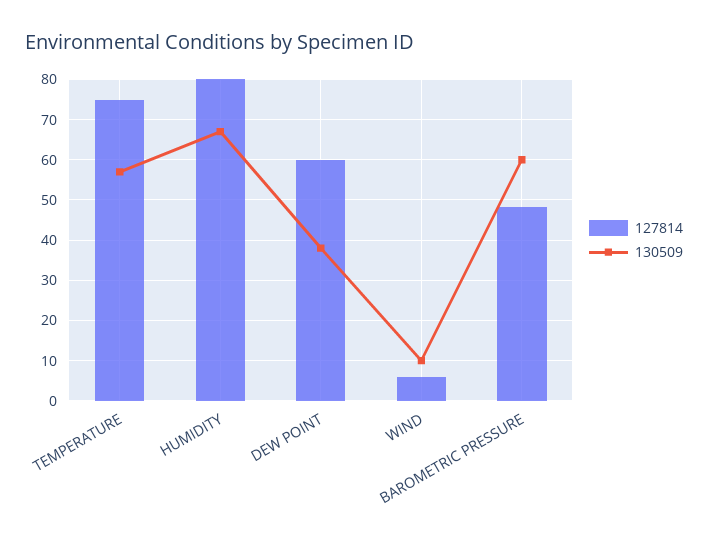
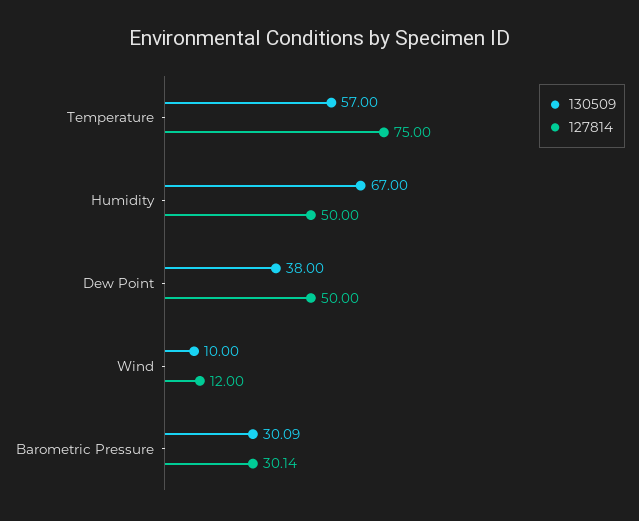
  {
    "127814": {
      "TEMPERATURE": 75,
-     "HUMIDITY": 80,
+     "HUMIDITY": 50,
-     "DEW POINT": 60,
+     "DEW POINT": 50,
-     "WIND": 6,
+     "WIND": 12,
-     "BAROMETRIC PRESSURE": 48
+     "BAROMETRIC PRESSURE": 30.14
    },
    "130509": {
      "TEMPERATURE": 57,
      "HUMIDITY": 67,
      "DEW POINT": 38,
      "WIND": 10,
-     "BAROMETRIC PRESSURE": 60
+     "BAROMETRIC PRESSURE": 30.09
    }
  }

